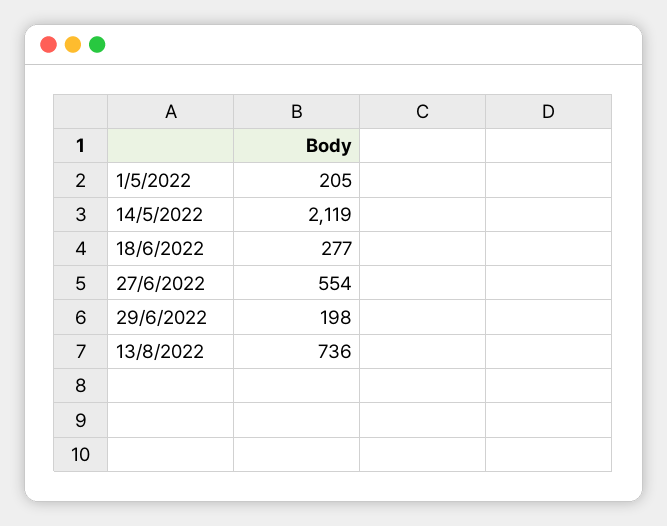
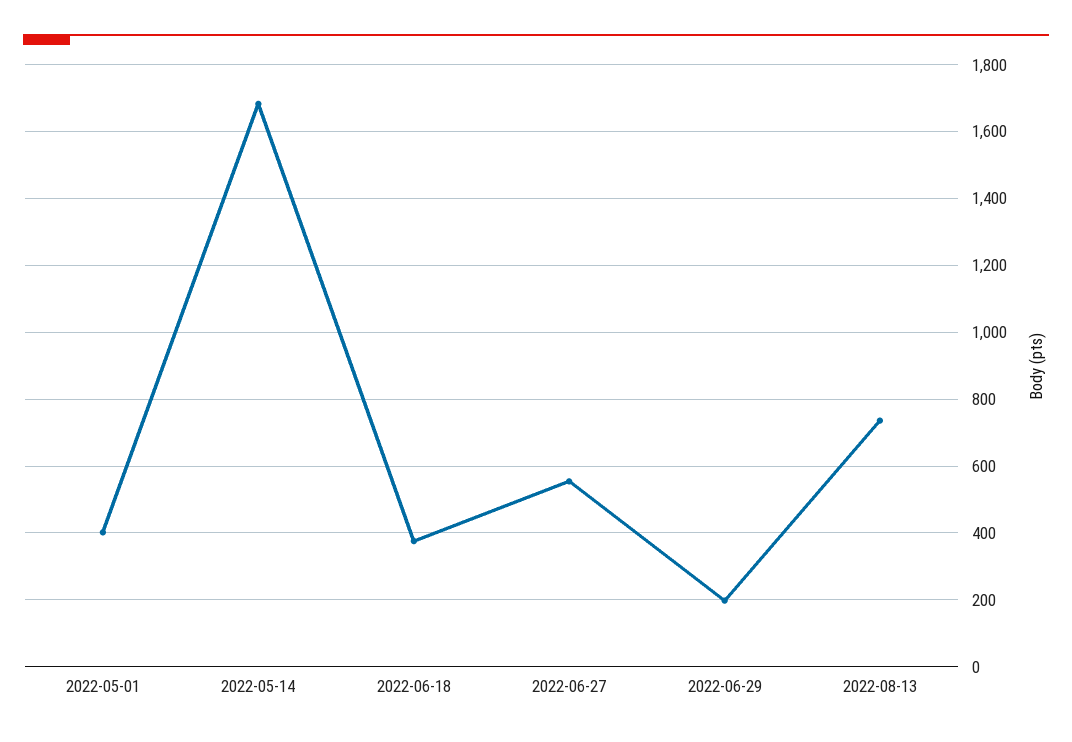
  {
-   "1/5/2022": 205,
+   "1/5/2022": 400,
-   "14/5/2022": 2119,
+   "14/5/2022": 1680,
-   "18/6/2022": 277,
+   "18/6/2022": 380,
    "27/6/2022": 554,
    "29/6/2022": 198,
    "13/8/2022": 736
  }

